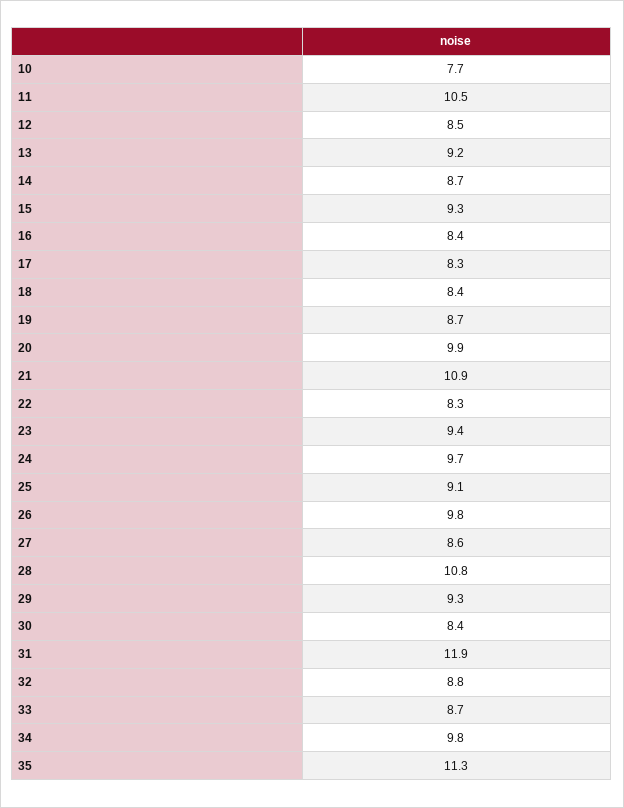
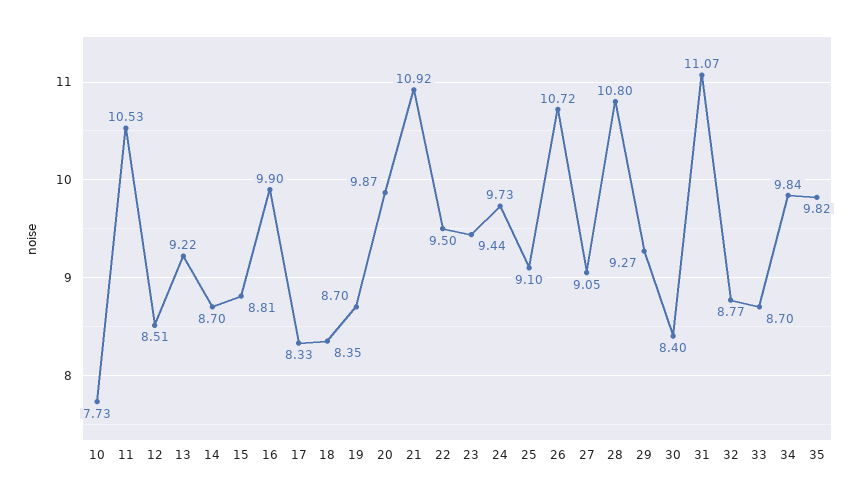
  {
    "10": 7.73,
    "11": 10.53,
    "12": 8.51,
    "13": 9.22,
    "14": 8.7,
-   "15": 9.3,
+   "15": 8.81,
-   "16": 8.4,
+   "16": 9.9,
    "17": 8.33,
    "18": 8.35,
    "19": 8.7,
    "20": 9.87,
    "21": 10.92,
-   "22": 8.3,
+   "22": 9.5,
    "23": 9.44,
    "24": 9.73,
    "25": 9.1,
-   "26": 9.8,
+   "26": 10.72,
-   "27": 8.6,
+   "27": 9.05,
    "28": 10.8,
    "29": 9.27,
    "30": 8.4,
-   "31": 11.9,
+   "31": 11.07,
    "32": 8.77,
    "33": 8.7,
    "34": 9.84,
-   "35": 11.3
+   "35": 9.82
  }

